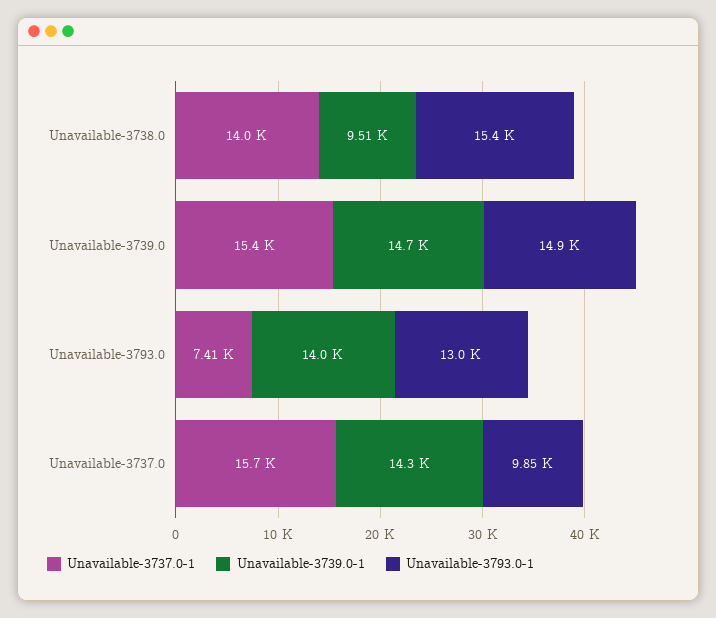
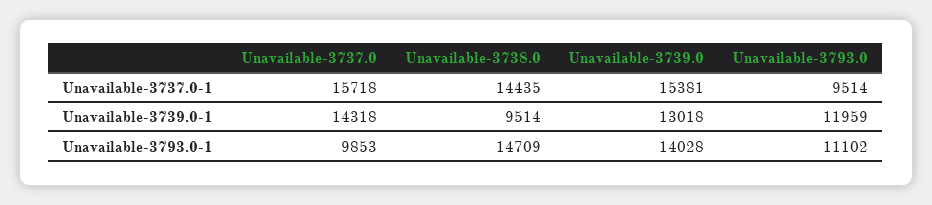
  {
    "Unavailable-3737.0-1": {
-     "Unavailable-3738.0": 14000,
+     "Unavailable-3738.0": 14435,
      "Unavailable-3739.0": 15381,
-     "Unavailable-3793.0": 7410,
+     "Unavailable-3793.0": 9514,
      "Unavailable-3737.0": 15718
    },
    "Unavailable-3739.0-1": {
      "Unavailable-3738.0": 9514,
-     "Unavailable-3739.0": 14700,
+     "Unavailable-3739.0": 13018,
-     "Unavailable-3793.0": 14000,
+     "Unavailable-3793.0": 11959,
      "Unavailable-3737.0": 14318
    },
    "Unavailable-3793.0-1": {
-     "Unavailable-3738.0": 15400,
+     "Unavailable-3738.0": 14709,
-     "Unavailable-3739.0": 14900,
+     "Unavailable-3739.0": 14028,
-     "Unavailable-3793.0": 13000,
+     "Unavailable-3793.0": 11102,
      "Unavailable-3737.0": 9853
    }
  }

